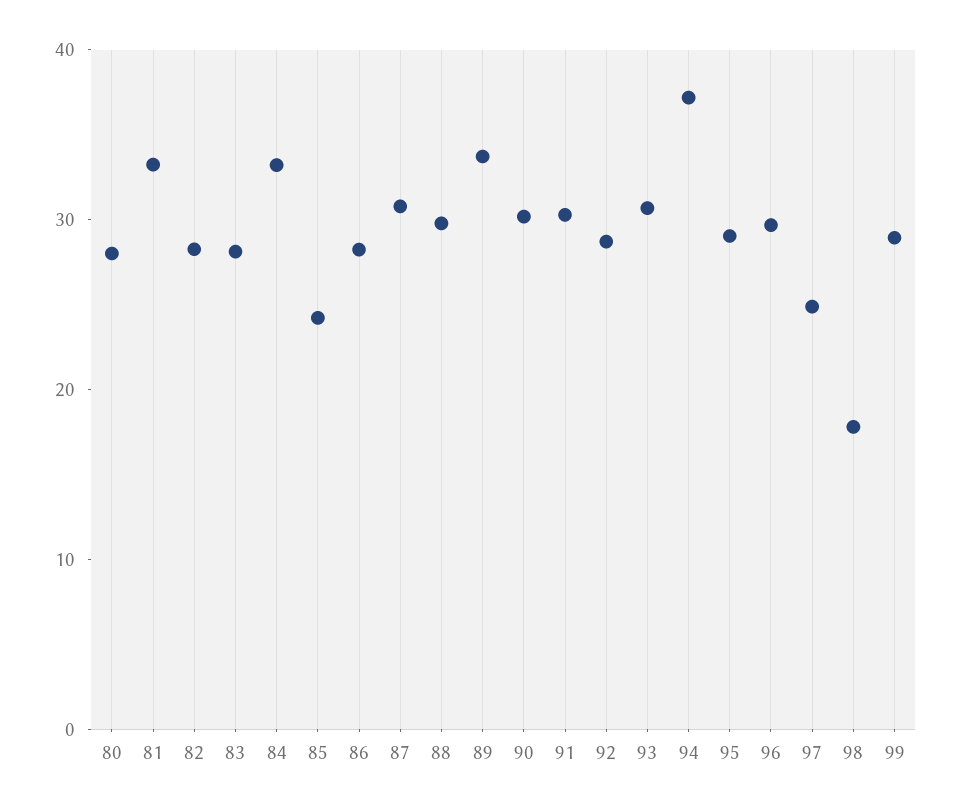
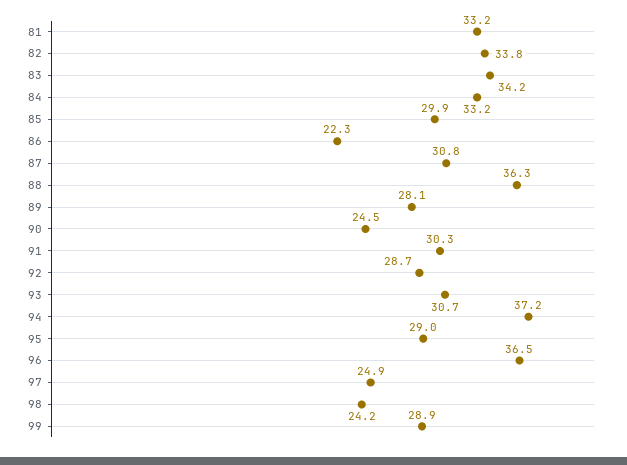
  {
-   "80": 28,
    "81": 33.2,
-   "82": 28,
+   "82": 33.8,
-   "83": 28,
+   "83": 34.2,
    "84": 33.2,
-   "85": 24,
+   "85": 29.9,
-   "86": 28,
+   "86": 22.3,
    "87": 30.8,
-   "88": 30,
+   "88": 36.3,
-   "89": 34,
+   "89": 28.1,
-   "90": 30,
+   "90": 24.5,
    "91": 30.3,
    "92": 28.7,
    "93": 30.7,
    "94": 37.2,
    "95": 29,
-   "96": 30,
+   "96": 36.5,
    "97": 24.9,
-   "98": 18,
+   "98": 24.2,
    "99": 28.9
  }

